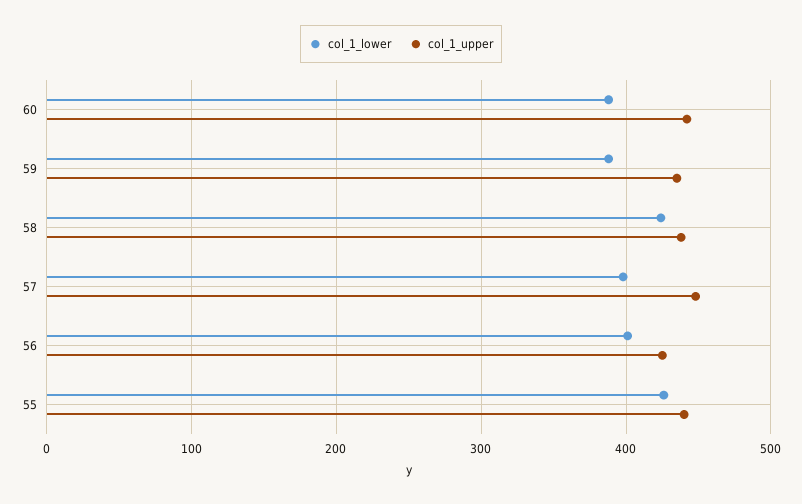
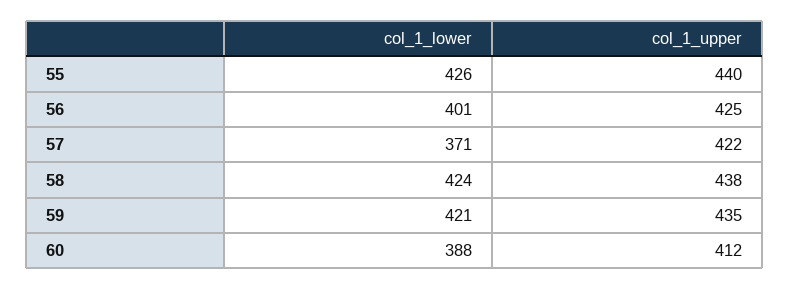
  {
    "col_1_lower": {
      "60": 388,
-     "59": 390,
+     "59": 421,
      "58": 424,
-     "57": 400,
+     "57": 371,
      "56": 401,
      "55": 426
    },
    "col_1_upper": {
-     "60": 440,
+     "60": 412,
      "59": 435,
      "58": 438,
-     "57": 450,
+     "57": 422,
      "56": 425,
      "55": 440
    }
  }

